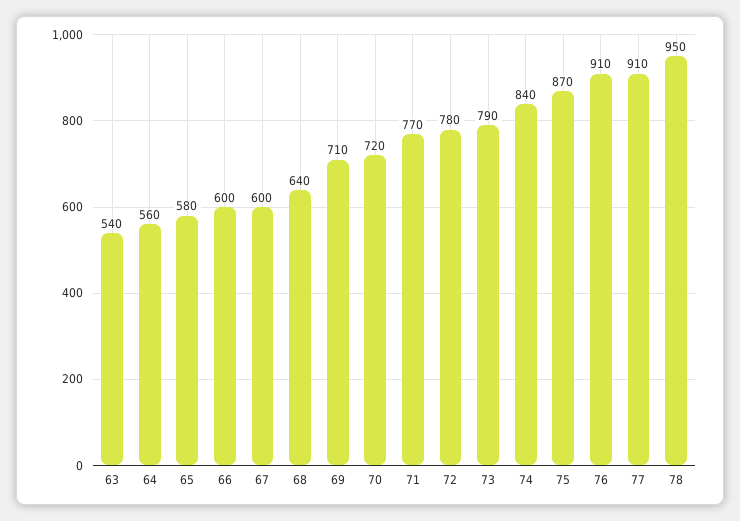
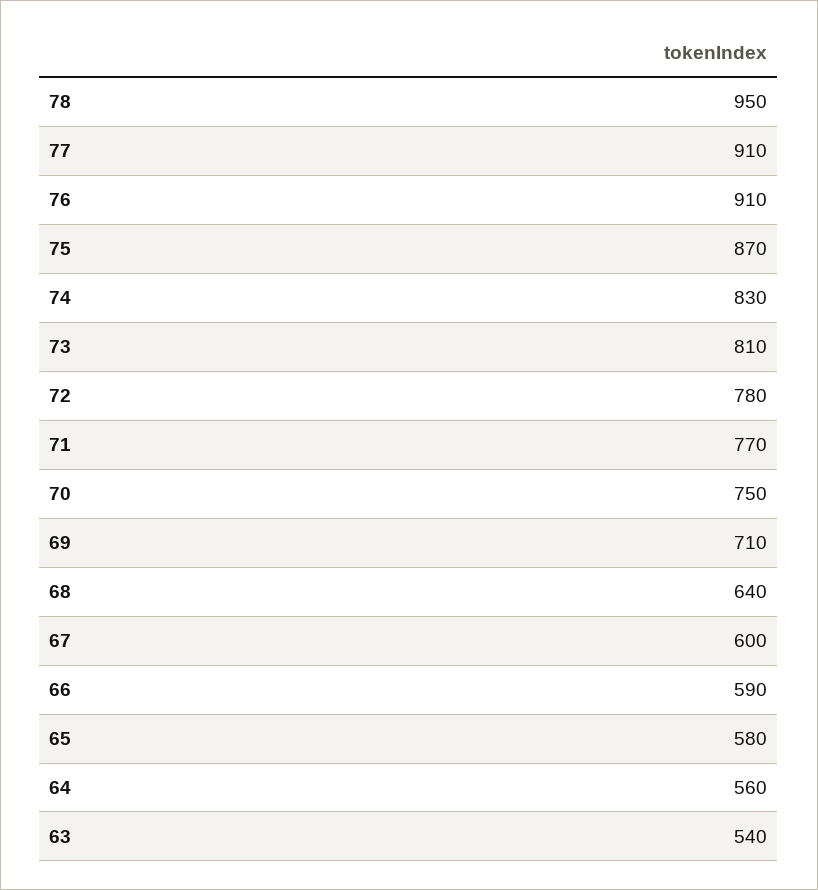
  {
    "63": 540,
    "64": 560,
    "65": 580,
-   "66": 600,
+   "66": 590,
    "67": 600,
    "68": 640,
    "69": 710,
-   "70": 720,
+   "70": 750,
    "71": 770,
    "72": 780,
-   "73": 790,
+   "73": 810,
-   "74": 840,
+   "74": 830,
    "75": 870,
    "76": 910,
    "77": 910,
    "78": 950
  }

